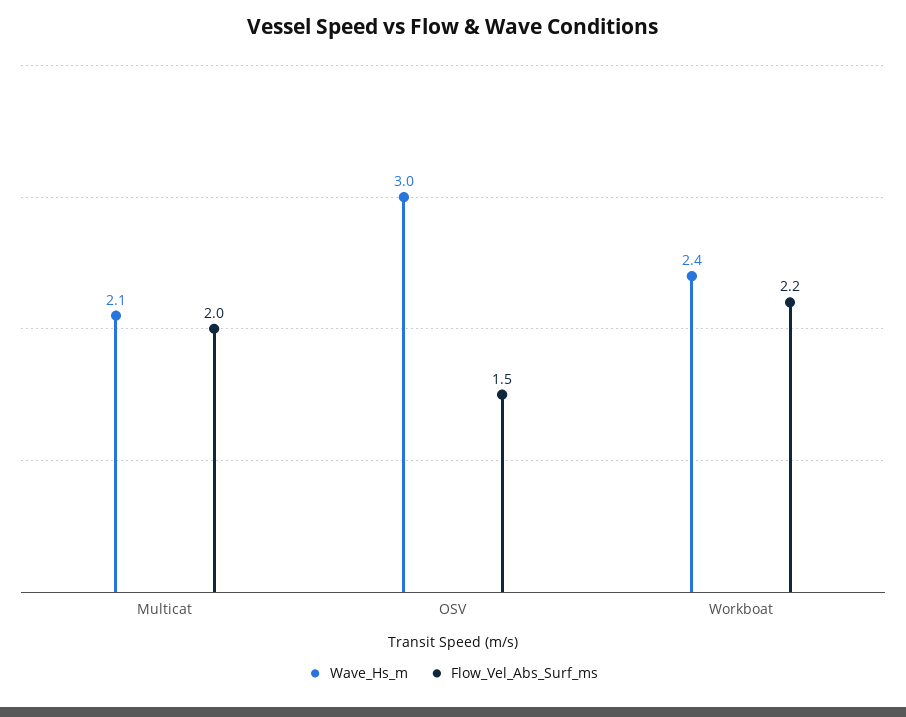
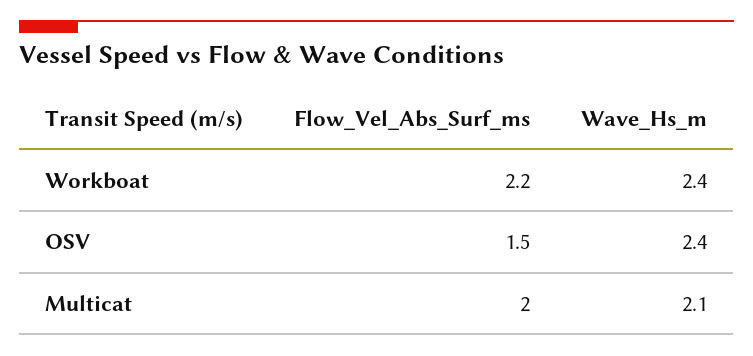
  {
    "Wave_Hs_m": {
      "Multicat": 2.1,
-     "OSV": 3,
+     "OSV": 2.4,
      "Workboat": 2.4
    },
    "Flow_Vel_Abs_Surf_ms": {
      "Multicat": 2,
      "OSV": 1.5,
      "Workboat": 2.2
    }
  }

